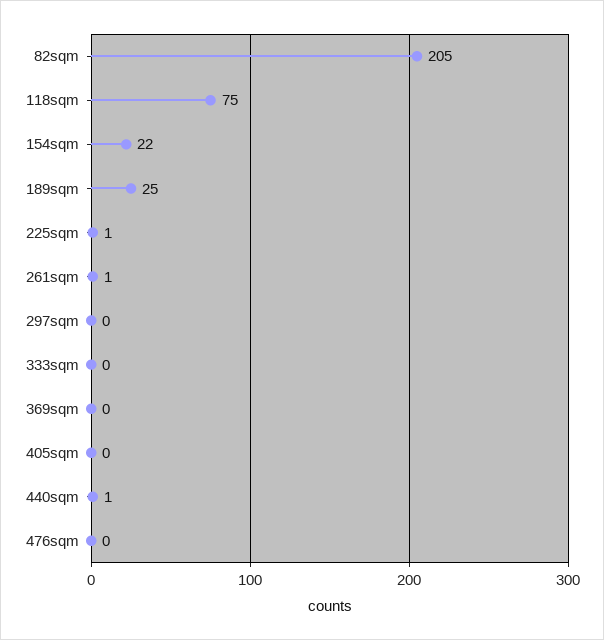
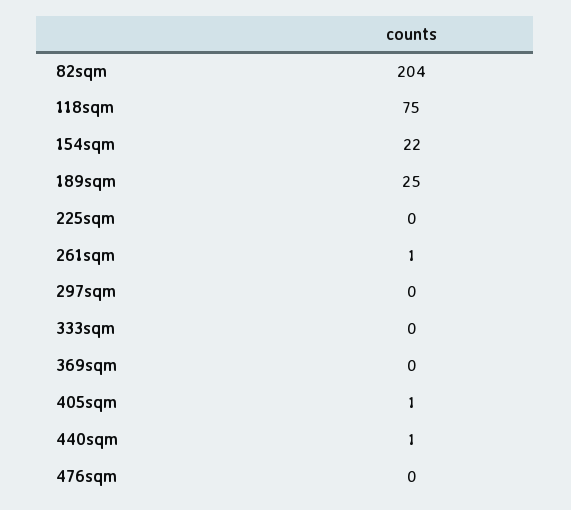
  {
-   "82sqm": 205,
+   "82sqm": 204,
    "118sqm": 75,
    "154sqm": 22,
    "189sqm": 25,
-   "225sqm": 1,
+   "225sqm": 0,
    "261sqm": 1,
    "297sqm": 0,
    "333sqm": 0,
    "369sqm": 0,
-   "405sqm": 0,
+   "405sqm": 1,
    "440sqm": 1,
    "476sqm": 0
  }

